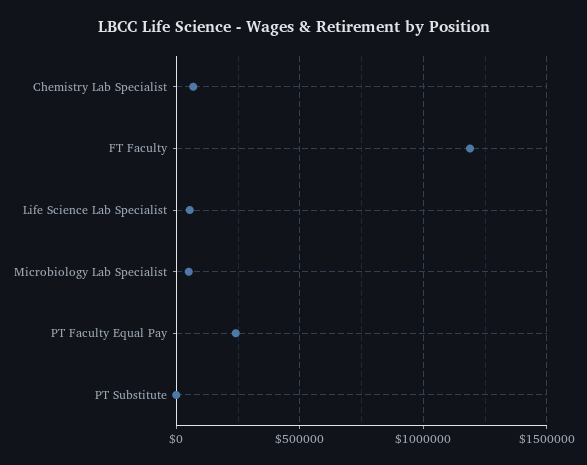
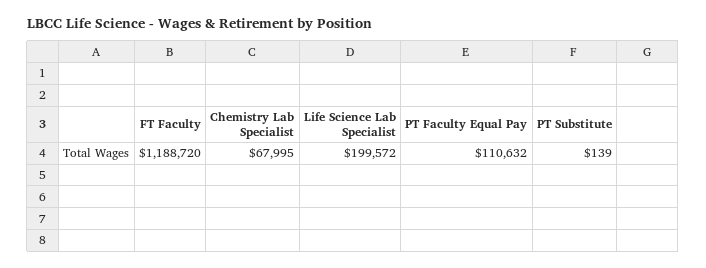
  {
    "Chemistry Lab Specialist": 67995,
    "FT Faculty": 1188720,
-   "Life Science Lab Specialist": 50000,
+   "Life Science Lab Specialist": 199572,
-   "Microbiology Lab Specialist": 50000,
-   "PT Faculty Equal Pay": 250000,
+   "PT Faculty Equal Pay": 110632,
    "PT Substitute": 139
  }

